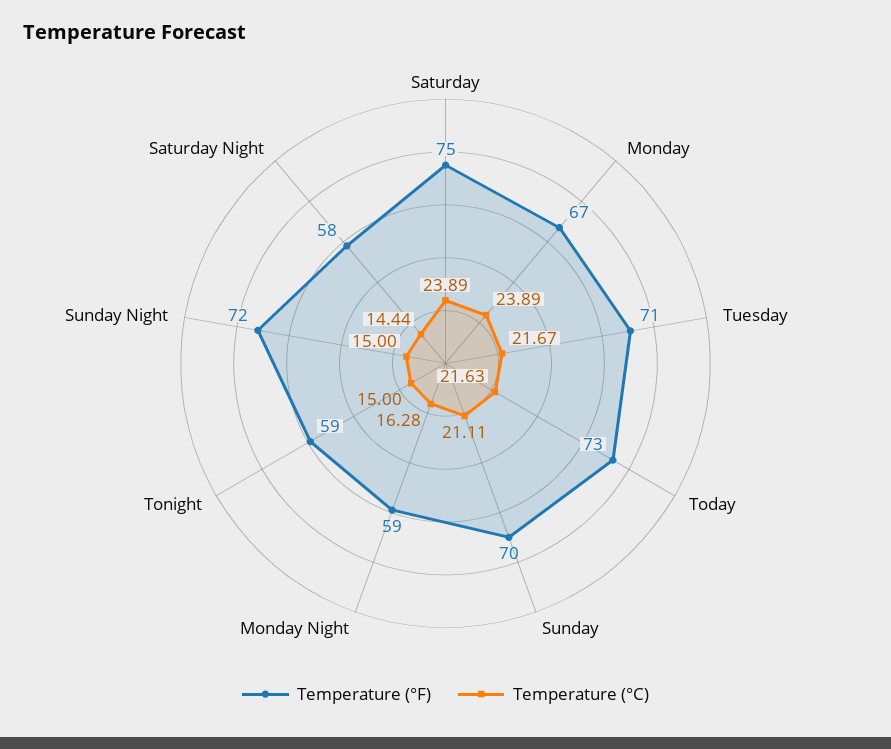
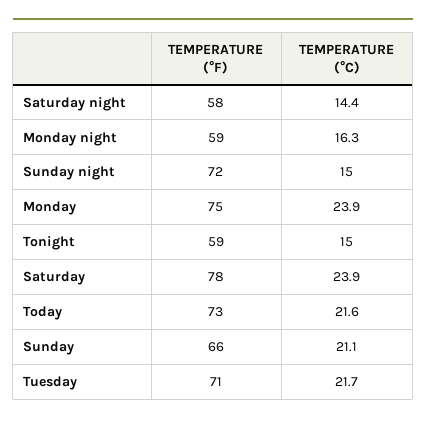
  {
    "Temperature (°F)": {
-     "Saturday": 75,
+     "Saturday": 78,
-     "Monday": 67,
+     "Monday": 75,
      "Tuesday": 71,
      "Today": 73,
-     "Sunday": 70,
+     "Sunday": 66,
      "Monday Night": 59,
      "Tonight": 59,
      "Sunday Night": 72,
      "Saturday Night": 58
    },
    "Temperature (°C)": {
      "Saturday": 23.89,
      "Monday": 23.89,
      "Tuesday": 21.67,
      "Today": 21.63,
      "Sunday": 21.11,
      "Monday Night": 16.28,
      "Tonight": 15,
      "Sunday Night": 15,
      "Saturday Night": 14.44
    }
  }

